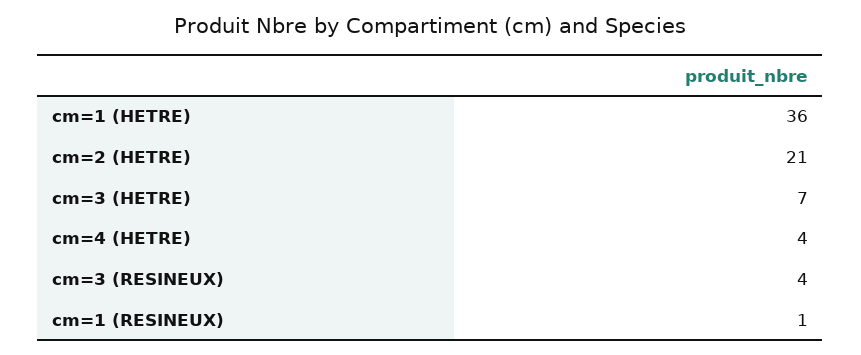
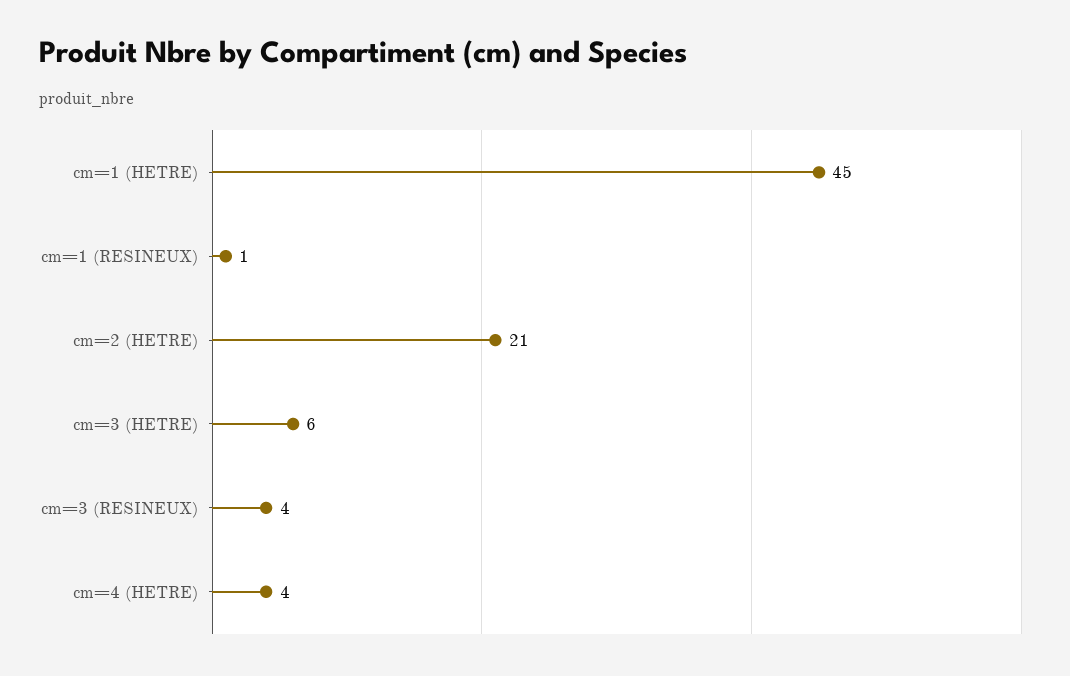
  {
-   "cm=1 (HETRE)": 36,
+   "cm=1 (HETRE)": 45,
    "cm=2 (HETRE)": 21,
-   "cm=3 (HETRE)": 7,
+   "cm=3 (HETRE)": 6,
    "cm=4 (HETRE)": 4,
    "cm=3 (RESINEUX)": 4,
    "cm=1 (RESINEUX)": 1
  }

